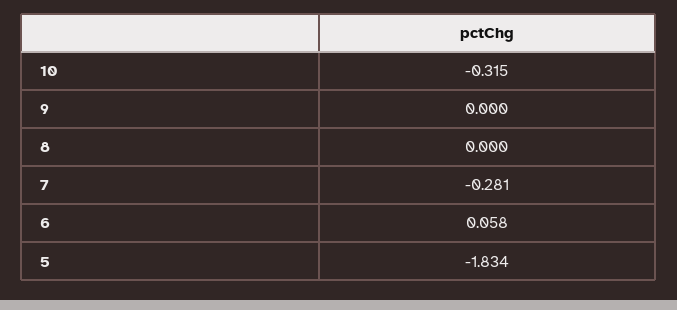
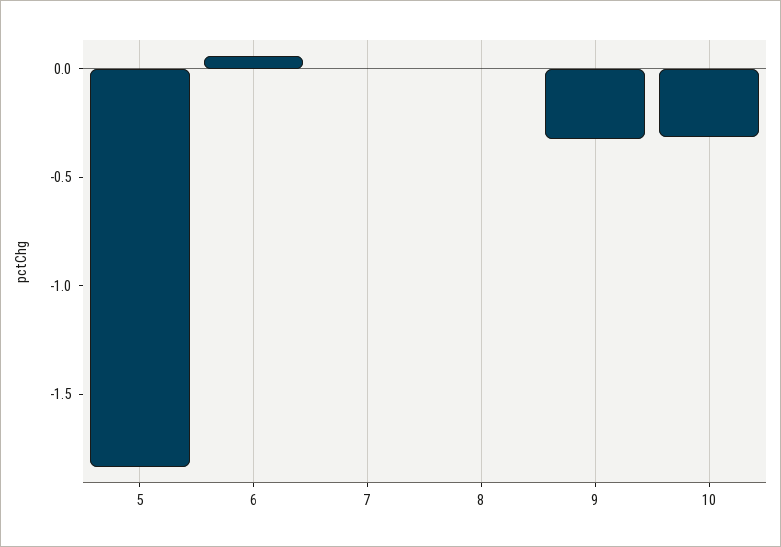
  {
    "10": -0.315,
-   "9": 0,
+   "9": -0.3,
    "8": 0,
-   "7": -0.281,
+   "7": 0,
    "6": 0.058,
    "5": -1.834
  }

